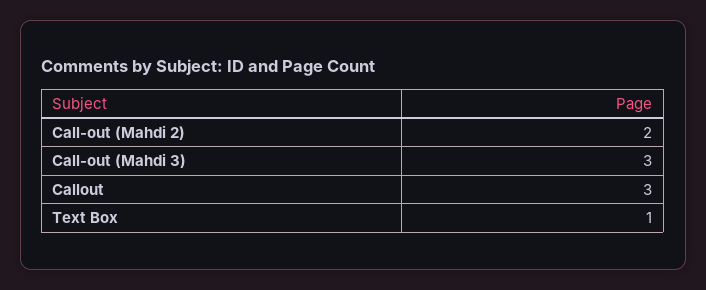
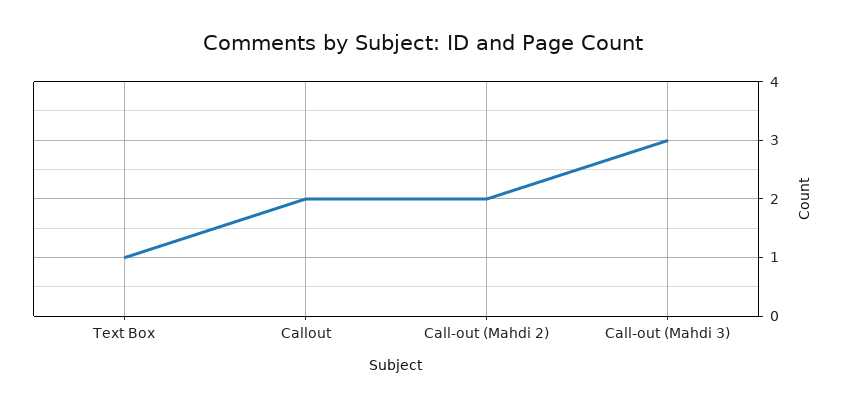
  {
    "Call-out (Mahdi 2)": 2,
    "Call-out (Mahdi 3)": 3,
-   "Callout": 3,
+   "Callout": 2,
    "Text Box": 1
  }

